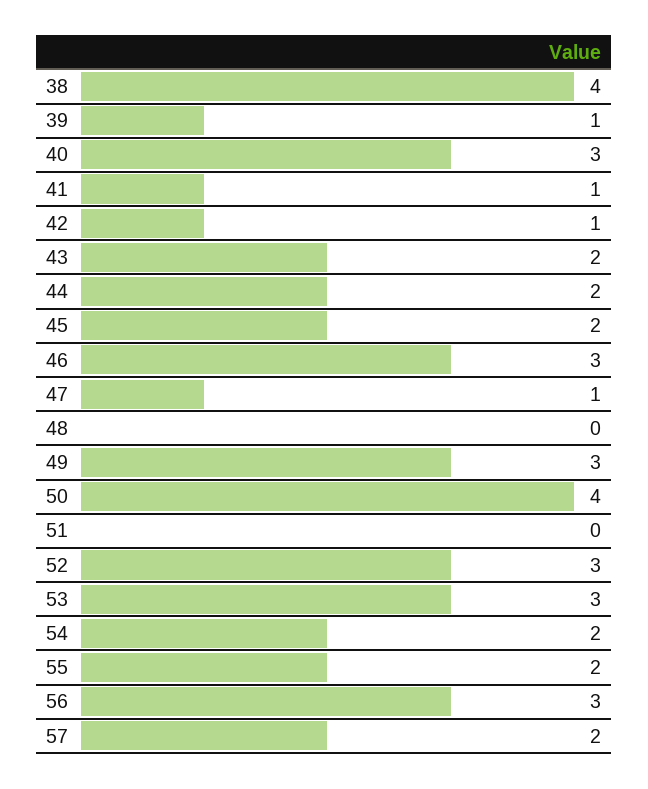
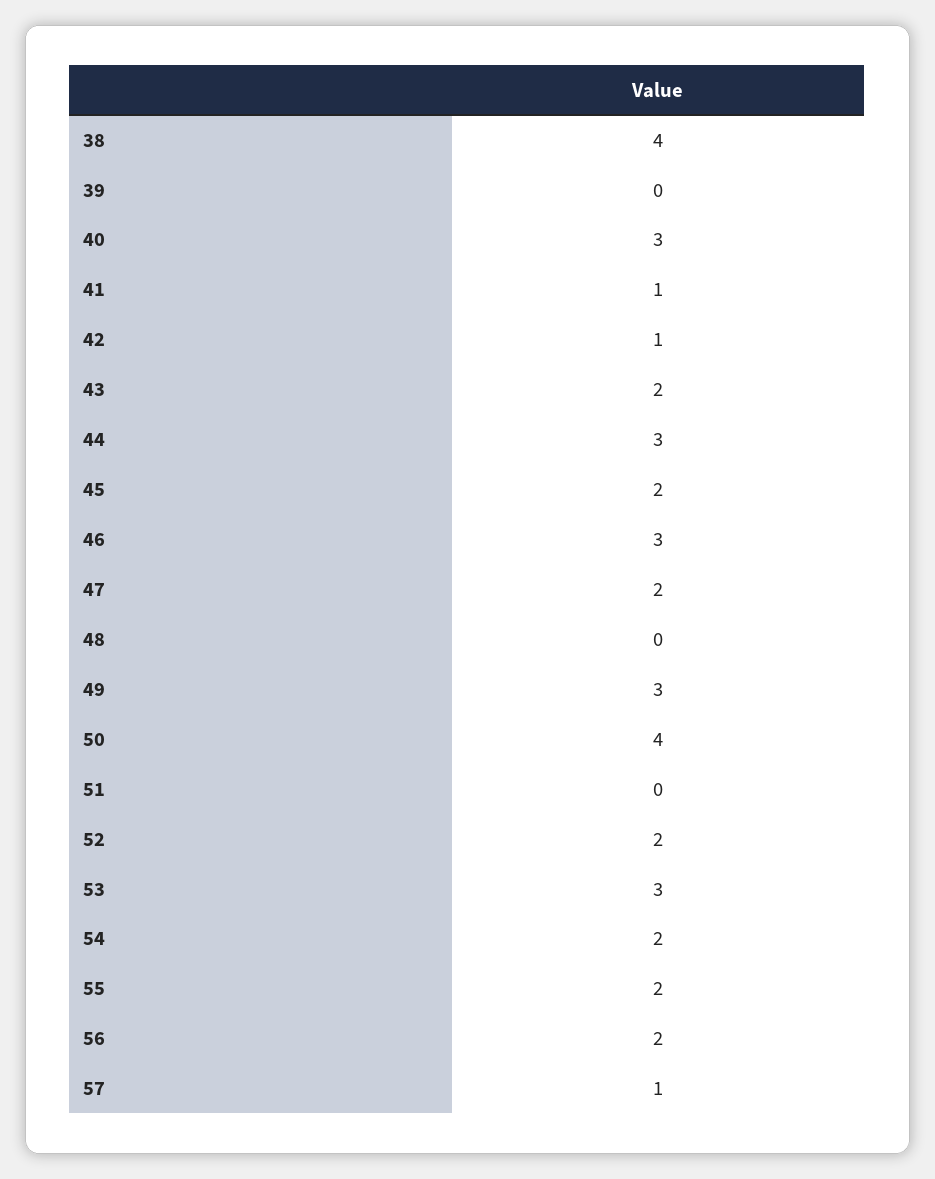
  {
    "38": 4,
-   "39": 1,
+   "39": 0,
    "40": 3,
    "41": 1,
    "42": 1,
    "43": 2,
-   "44": 2,
+   "44": 3,
    "45": 2,
    "46": 3,
-   "47": 1,
+   "47": 2,
    "48": 0,
    "49": 3,
    "50": 4,
    "51": 0,
-   "52": 3,
+   "52": 2,
    "53": 3,
    "54": 2,
    "55": 2,
-   "56": 3,
+   "56": 2,
-   "57": 2
+   "57": 1
  }

